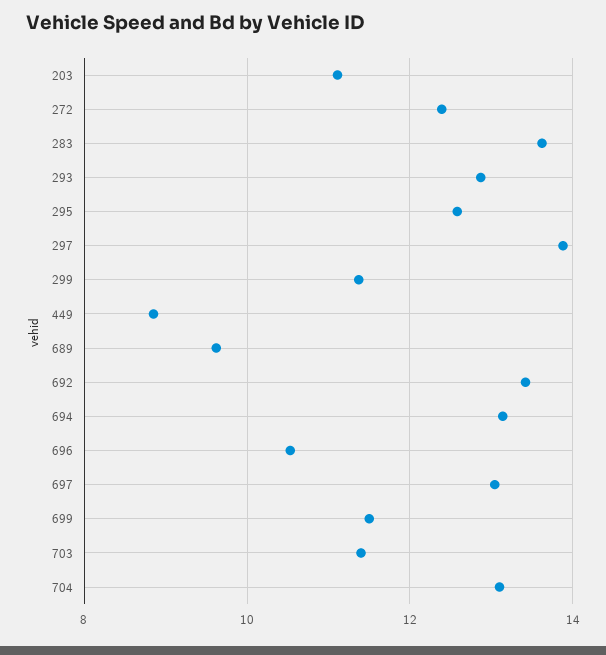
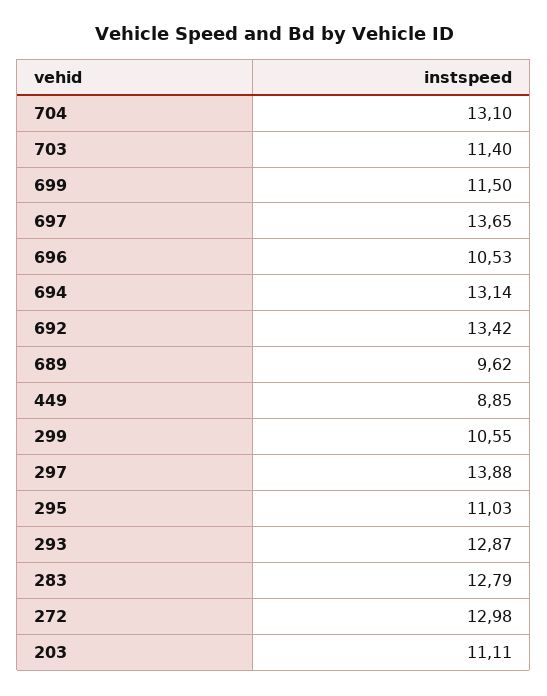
  {
    "203": 11.11,
-   "272": 12.4,
+   "272": 12.98,
-   "283": 13.6,
+   "283": 12.79,
    "293": 12.87,
-   "295": 12.6,
+   "295": 11.03,
    "297": 13.88,
-   "299": 11.4,
+   "299": 10.55,
    "449": 8.85,
    "689": 9.62,
    "692": 13.42,
    "694": 13.14,
    "696": 10.53,
-   "697": 13,
+   "697": 13.65,
    "699": 11.5,
    "703": 11.4,
    "704": 13.1
  }

